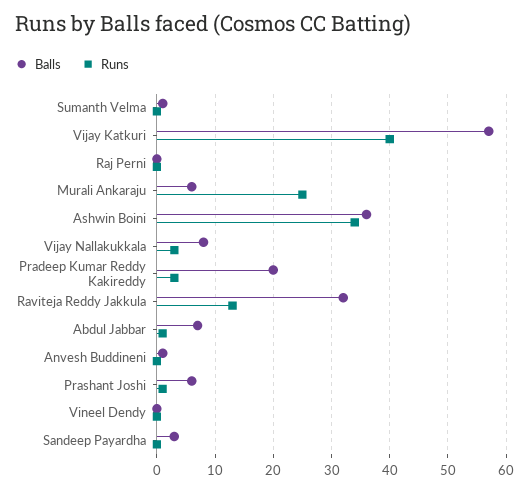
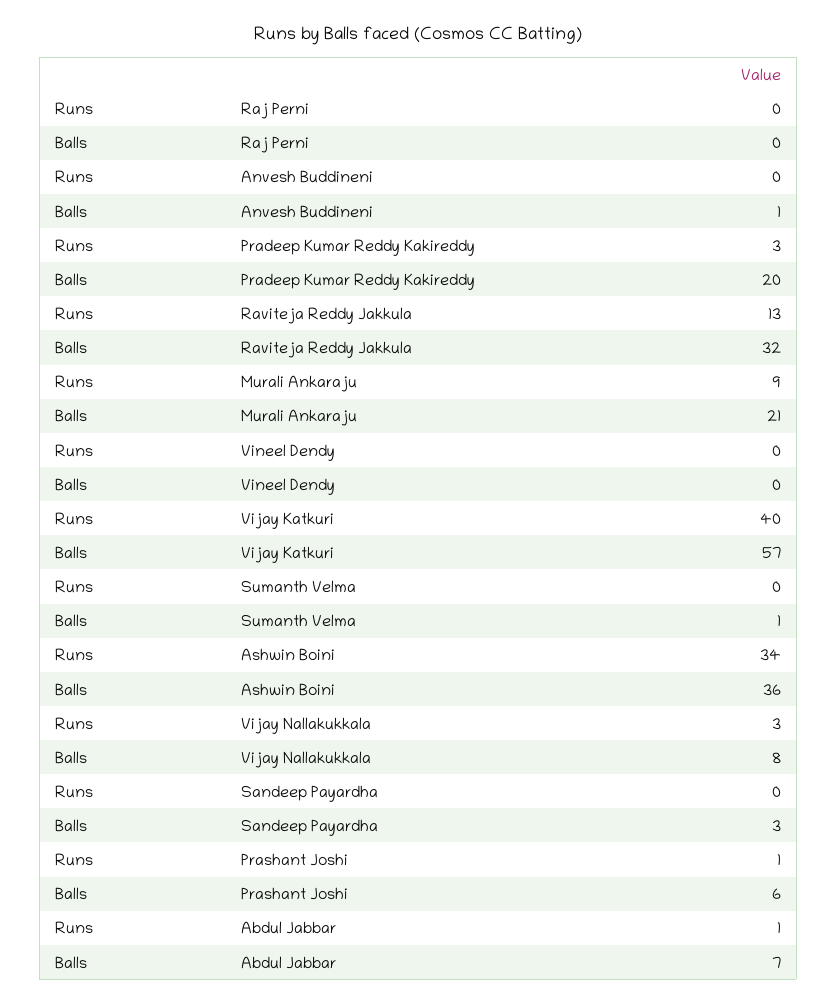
  {
    "Balls": {
      "Sumanth Velma": 1,
      "Vijay Katkuri": 57,
      "Raj Perni": 0,
-     "Murali Ankaraju": 5,
+     "Murali Ankaraju": 21,
      "Ashwin Boini": 36,
      "Vijay Nallakukkala": 8,
      "Pradeep Kumar Reddy Kakireddy": 20,
      "Raviteja Reddy Jakkula": 32,
      "Abdul Jabbar": 7,
      "Anvesh Buddineni": 1,
      "Prashant Joshi": 6,
      "Vineel Dendy": 0,
      "Sandeep Payardha": 3
    },
    "Runs": {
      "Sumanth Velma": 0,
      "Vijay Katkuri": 40,
      "Raj Perni": 0,
-     "Murali Ankaraju": 25,
+     "Murali Ankaraju": 9,
      "Ashwin Boini": 34,
      "Vijay Nallakukkala": 3,
      "Pradeep Kumar Reddy Kakireddy": 3,
      "Raviteja Reddy Jakkula": 13,
      "Abdul Jabbar": 1,
      "Anvesh Buddineni": 0,
      "Prashant Joshi": 1,
      "Vineel Dendy": 0,
      "Sandeep Payardha": 0
    }
  }

